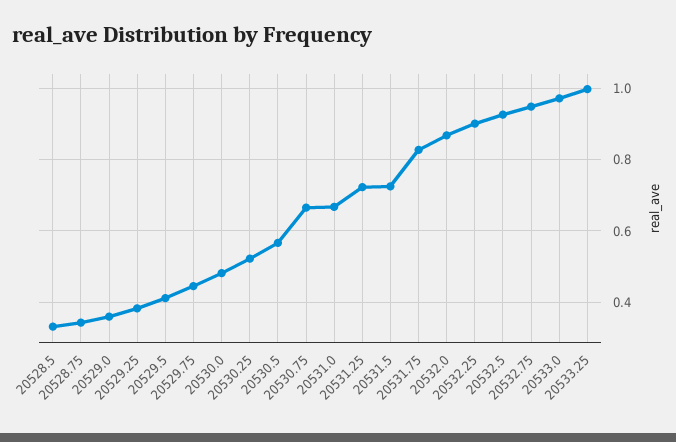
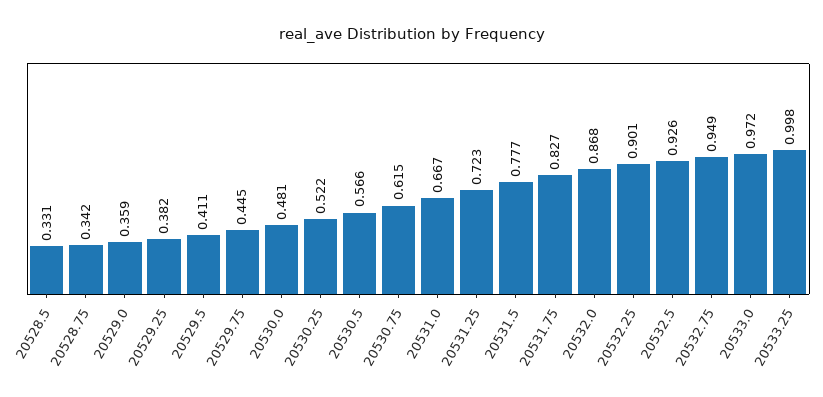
  {
    "20528.5": 0.331,
    "20528.75": 0.342,
    "20529.0": 0.359,
    "20529.25": 0.382,
    "20529.5": 0.411,
    "20529.75": 0.445,
    "20530.0": 0.481,
    "20530.25": 0.522,
    "20530.5": 0.566,
-   "20530.75": 0.66,
+   "20530.75": 0.615,
    "20531.0": 0.667,
    "20531.25": 0.723,
-   "20531.5": 0.72,
+   "20531.5": 0.777,
    "20531.75": 0.827,
    "20532.0": 0.868,
    "20532.25": 0.901,
    "20532.5": 0.926,
    "20532.75": 0.949,
    "20533.0": 0.972,
    "20533.25": 0.998
  }

